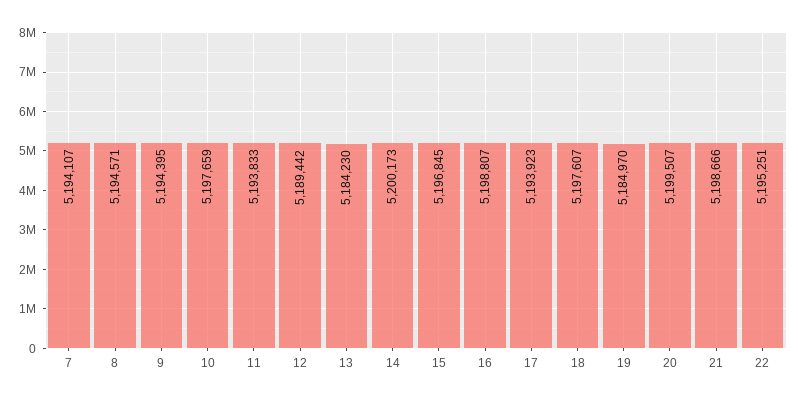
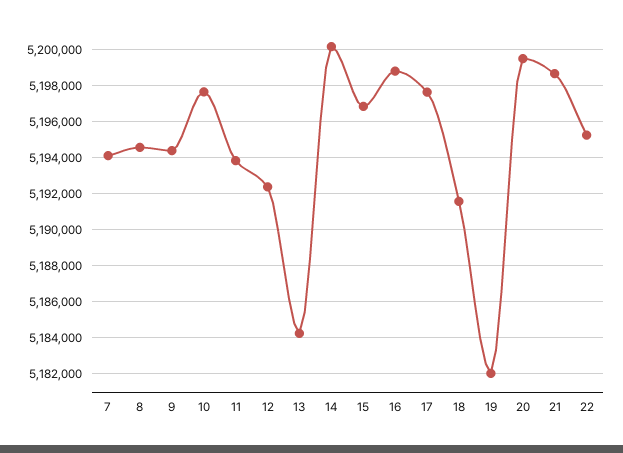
  {
    "7": 5194107,
    "8": 5194571,
    "9": 5194395,
    "10": 5197659,
    "11": 5193833,
-   "12": 5189442,
+   "12": 5192500,
    "13": 5184230,
    "14": 5200173,
    "15": 5196845,
    "16": 5198807,
-   "17": 5193923,
+   "17": 5197500,
-   "18": 5197607,
+   "18": 5191500,
-   "19": 5184970,
+   "19": 5182000,
    "20": 5199507,
    "21": 5198666,
    "22": 5195251
  }

